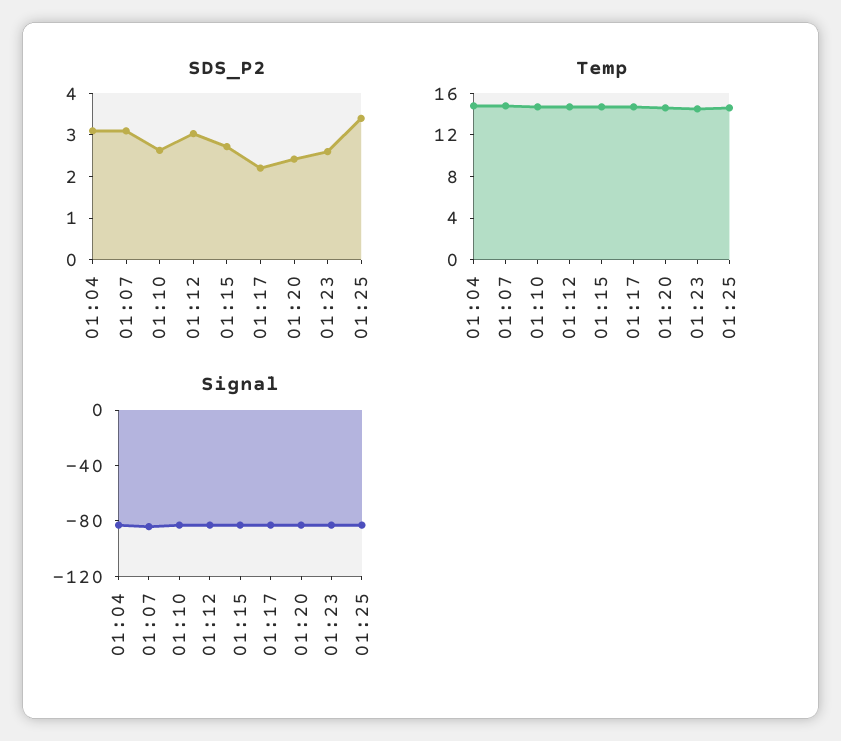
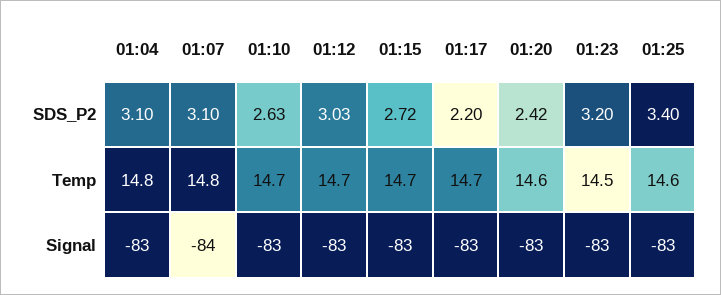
  {
    "SDS_P2": {
      "01:04": 3.1,
      "01:07": 3.1,
      "01:10": 2.63,
      "01:12": 3.03,
      "01:15": 2.72,
      "01:17": 2.2,
      "01:20": 2.42,
-     "01:23": 2.6,
+     "01:23": 3.2,
      "01:25": 3.4
    },
    "Temp": {
      "01:04": 14.8,
      "01:07": 14.8,
      "01:10": 14.7,
      "01:12": 14.7,
      "01:15": 14.7,
      "01:17": 14.7,
      "01:20": 14.6,
      "01:23": 14.5,
      "01:25": 14.6
    },
    "Signal": {
      "01:04": -83,
      "01:07": -84,
      "01:10": -83,
      "01:12": -83,
      "01:15": -83,
      "01:17": -83,
      "01:20": -83,
      "01:23": -83,
      "01:25": -83
    }
  }

